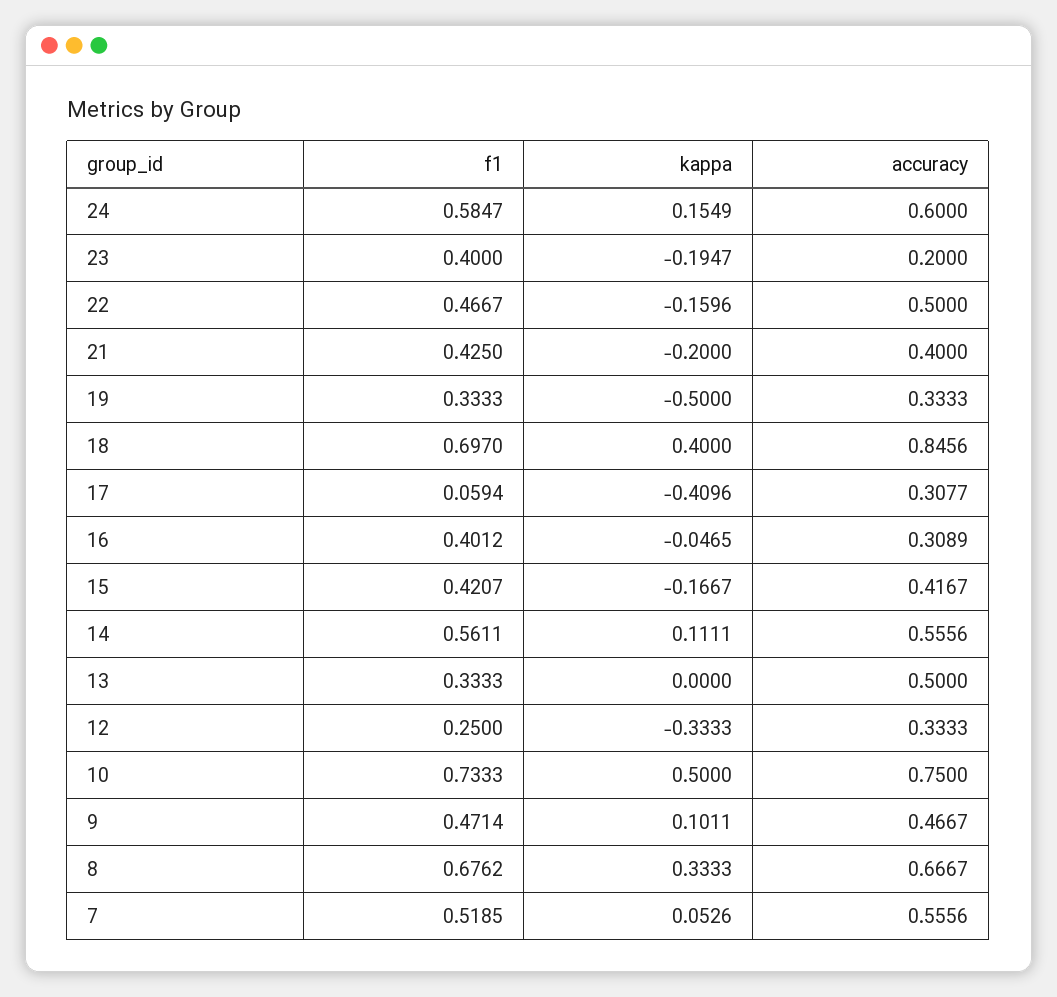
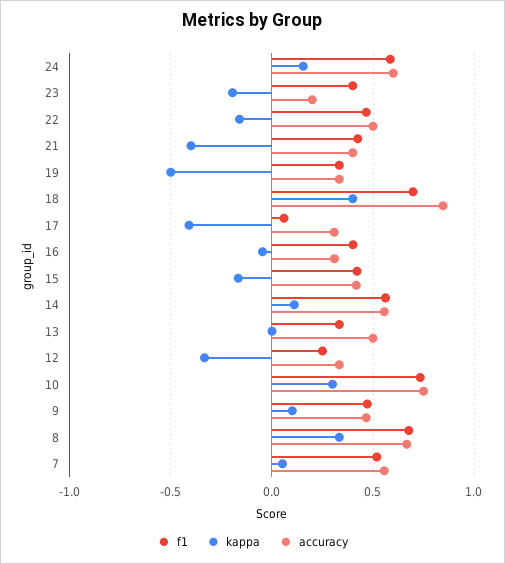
  {
    "f1": {
      "24": 0.5847,
      "23": 0.4,
      "22": 0.4667,
      "21": 0.425,
      "19": 0.3333,
      "18": 0.697,
      "17": 0.0594,
      "16": 0.4012,
      "15": 0.4207,
      "14": 0.5611,
      "13": 0.3333,
      "12": 0.25,
      "10": 0.7333,
      "9": 0.4714,
      "8": 0.6762,
      "7": 0.5185
    },
    "kappa": {
      "24": 0.1549,
      "23": -0.1947,
      "22": -0.1596,
-     "21": -0.2,
+     "21": -0.4,
      "19": -0.5,
      "18": 0.4,
      "17": -0.4096,
      "16": -0.0465,
      "15": -0.1667,
      "14": 0.1111,
      "13": 0,
      "12": -0.3333,
-     "10": 0.5,
+     "10": 0.3,
      "9": 0.1011,
      "8": 0.3333,
      "7": 0.0526
    },
    "accuracy": {
      "24": 0.6,
      "23": 0.2,
      "22": 0.5,
      "21": 0.4,
      "19": 0.3333,
      "18": 0.8456,
      "17": 0.3077,
      "16": 0.3089,
      "15": 0.4167,
      "14": 0.5556,
      "13": 0.5,
      "12": 0.3333,
      "10": 0.75,
      "9": 0.4667,
      "8": 0.6667,
      "7": 0.5556
    }
  }

